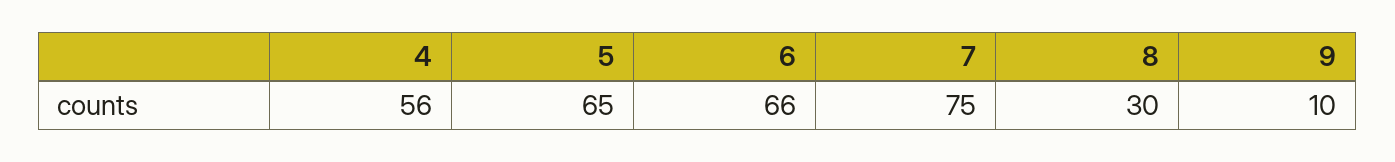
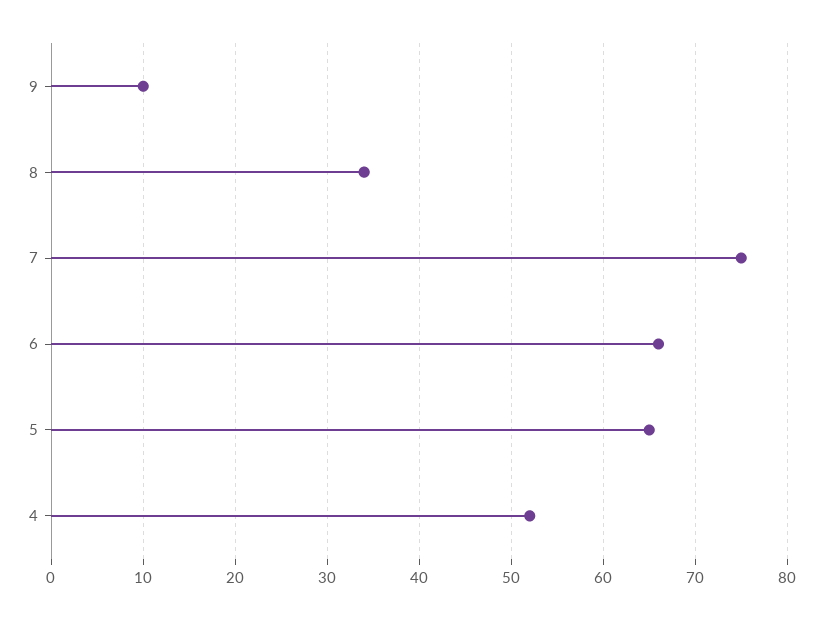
  {
-   "4": 56,
+   "4": 52,
    "5": 65,
    "6": 66,
    "7": 75,
-   "8": 30,
+   "8": 34,
    "9": 10
  }

